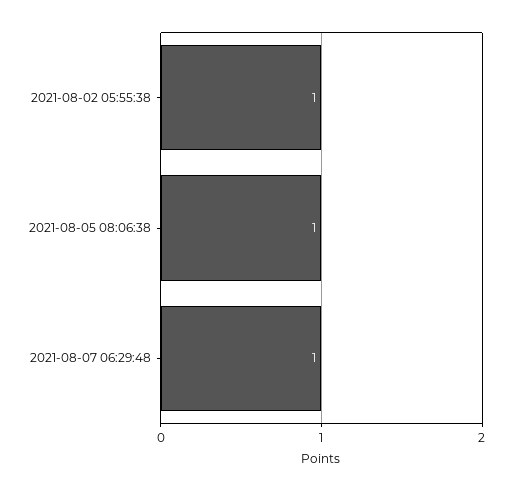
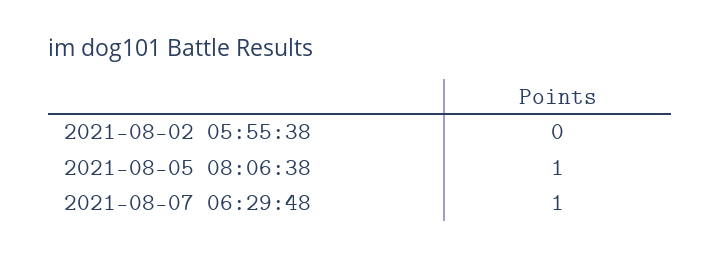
  {
-   "2021-08-02 05:55:38": 1,
+   "2021-08-02 05:55:38": 0,
    "2021-08-05 08:06:38": 1,
    "2021-08-07 06:29:48": 1
  }

